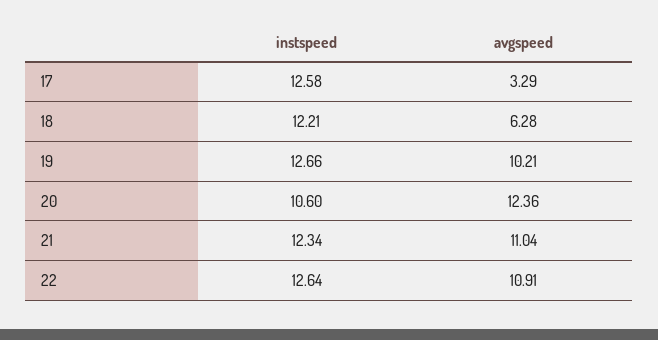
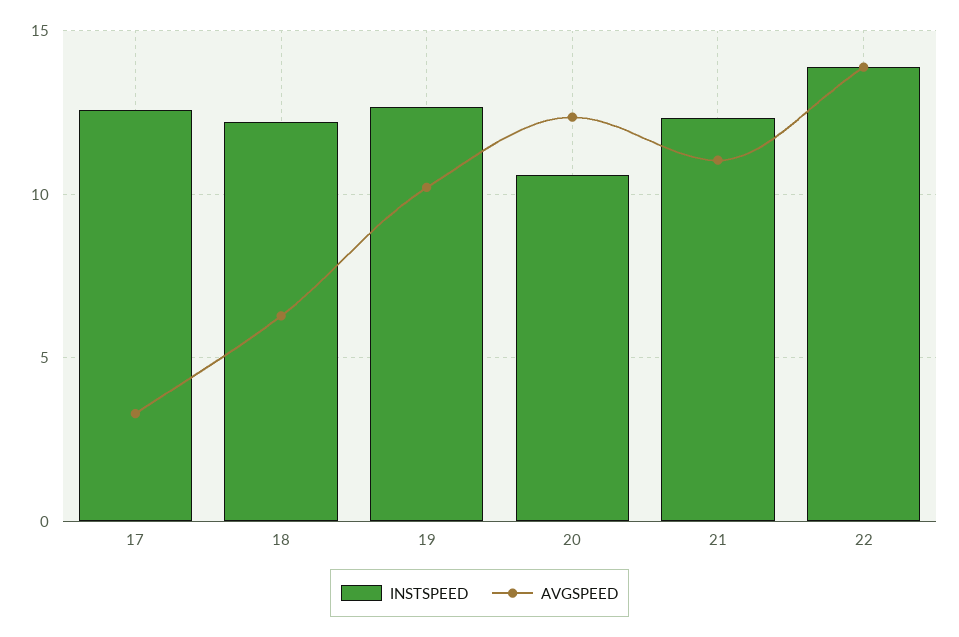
  {
    "instspeed": {
      "17": 12.58,
      "18": 12.21,
      "19": 12.66,
      "20": 10.6,
      "21": 12.34,
-     "22": 12.64
+     "22": 14
    },
    "avgspeed": {
      "17": 3.29,
      "18": 6.28,
      "19": 10.21,
      "20": 12.36,
      "21": 11.04,
-     "22": 10.91
+     "22": 14
    }
  }

